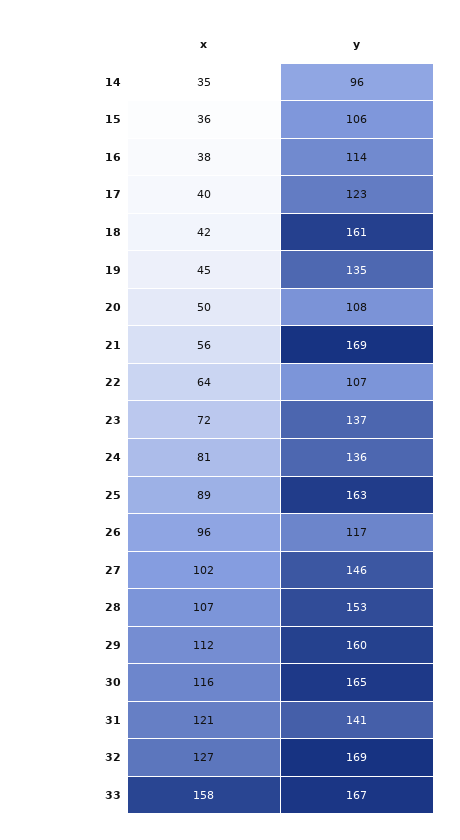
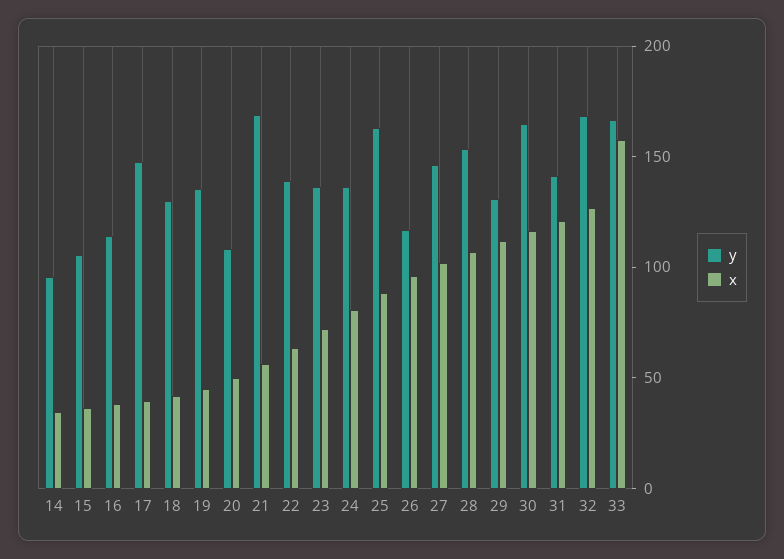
  {
    "x": {
      "14": 35,
      "15": 36,
      "16": 38,
      "17": 40,
      "18": 42,
      "19": 45,
      "20": 50,
      "21": 56,
      "22": 64,
      "23": 72,
      "24": 81,
      "25": 89,
      "26": 96,
      "27": 102,
      "28": 107,
      "29": 112,
      "30": 116,
      "31": 121,
      "32": 127,
      "33": 158
    },
    "y": {
      "14": 96,
      "15": 106,
      "16": 114,
-     "17": 123,
+     "17": 150,
-     "18": 161,
+     "18": 130,
      "19": 135,
      "20": 108,
      "21": 169,
-     "22": 107,
+     "22": 140,
      "23": 137,
      "24": 136,
      "25": 163,
      "26": 117,
      "27": 146,
      "28": 153,
-     "29": 160,
+     "29": 130,
      "30": 165,
      "31": 141,
      "32": 169,
      "33": 167
    }
  }

